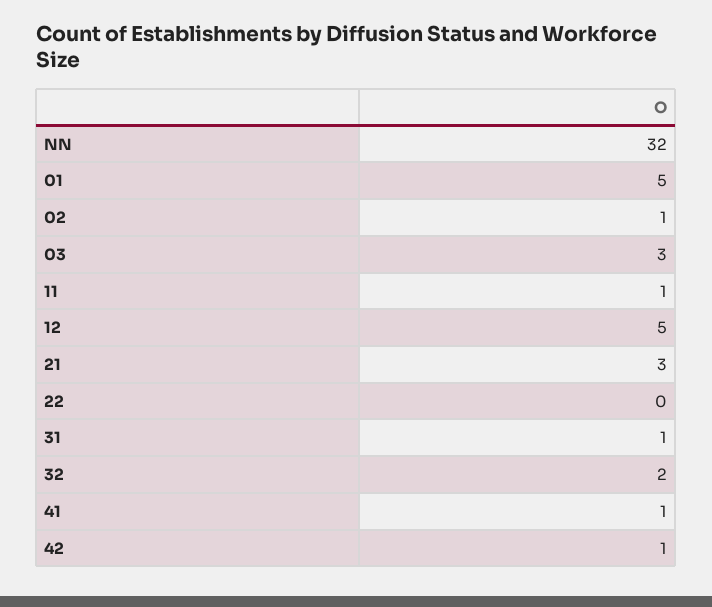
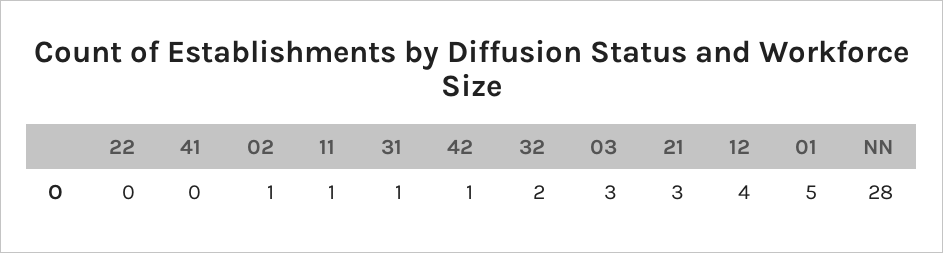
  {
-   "NN": 32,
+   "NN": 28,
    "01": 5,
    "02": 1,
    "03": 3,
    "11": 1,
-   "12": 5,
+   "12": 4,
    "21": 3,
    "22": 0,
    "31": 1,
    "32": 2,
-   "41": 1,
+   "41": 0,
    "42": 1
  }

